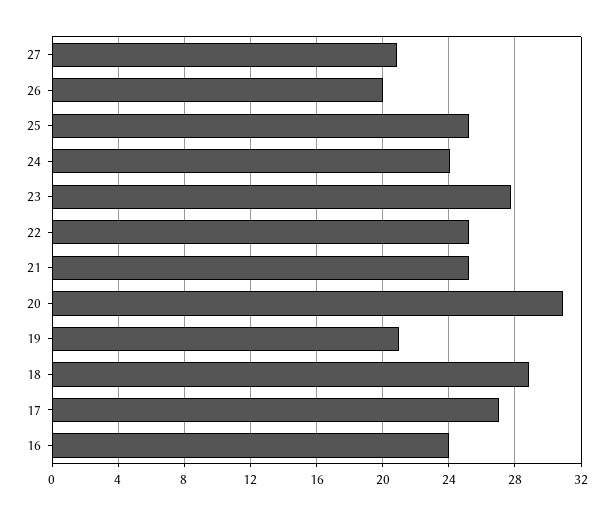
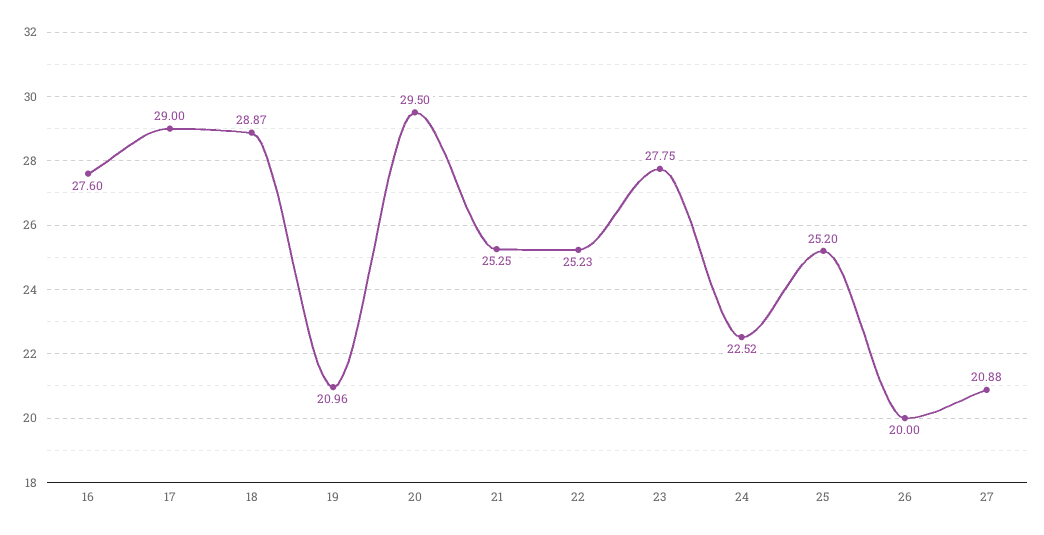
  {
    "27": 20.88,
    "26": 20,
    "25": 25.2,
-   "24": 24,
+   "24": 22.52,
    "23": 27.75,
    "22": 25.23,
    "21": 25.25,
-   "20": 31,
+   "20": 29.5,
    "19": 20.96,
    "18": 28.87,
-   "17": 27,
+   "17": 29,
-   "16": 24
+   "16": 27.6
  }

